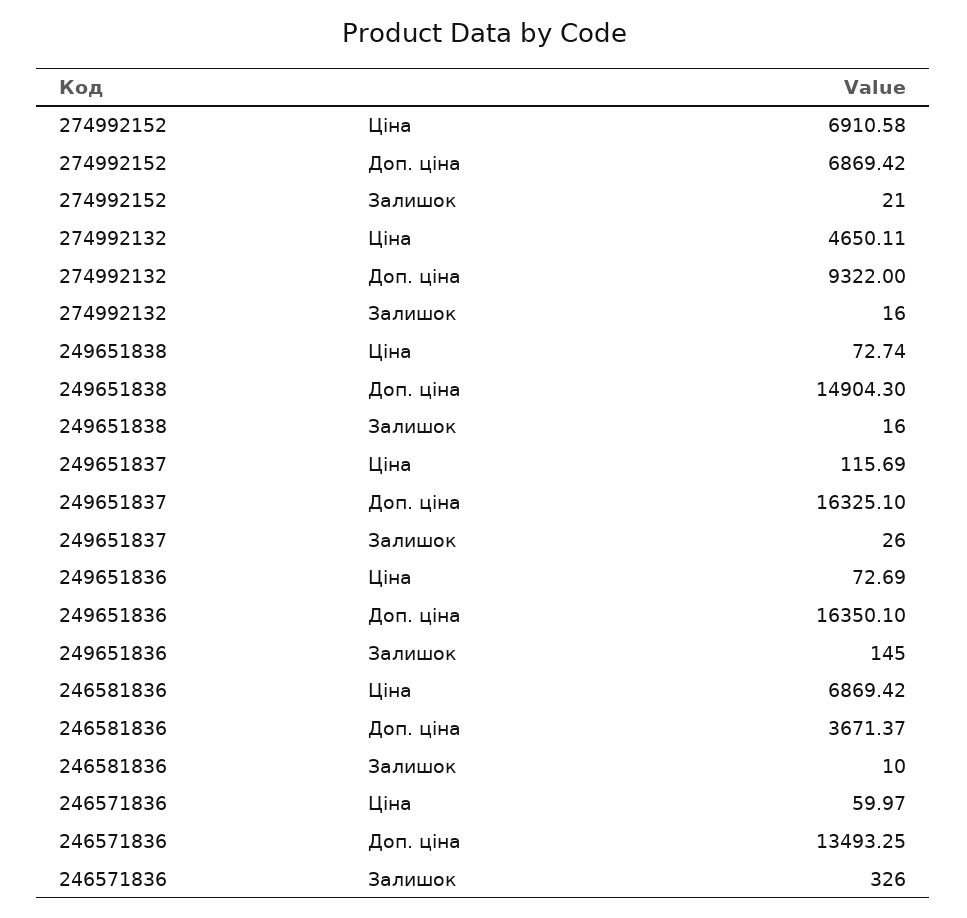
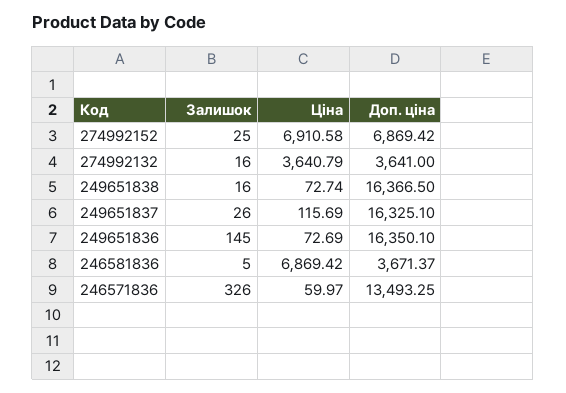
  {
    "274992152": {
      "Ціна": 6910.58,
      "Доп. ціна": 6869.42,
-     "Залишок": 21
+     "Залишок": 25
    },
    "274992132": {
-     "Ціна": 4650.11,
+     "Ціна": 3640.79,
-     "Доп. ціна": 9322,
+     "Доп. ціна": 3641,
      "Залишок": 16
    },
    "249651838": {
      "Ціна": 72.74,
-     "Доп. ціна": 14904.3,
+     "Доп. ціна": 16366.5,
      "Залишок": 16
    },
    "249651837": {
      "Ціна": 115.69,
      "Доп. ціна": 16325.1,
      "Залишок": 26
    },
    "249651836": {
      "Ціна": 72.69,
      "Доп. ціна": 16350.1,
      "Залишок": 145
    },
    "246581836": {
      "Ціна": 6869.42,
      "Доп. ціна": 3671.37,
-     "Залишок": 10
+     "Залишок": 5
    },
    "246571836": {
      "Ціна": 59.97,
      "Доп. ціна": 13493.25,
      "Залишок": 326
    }
  }

